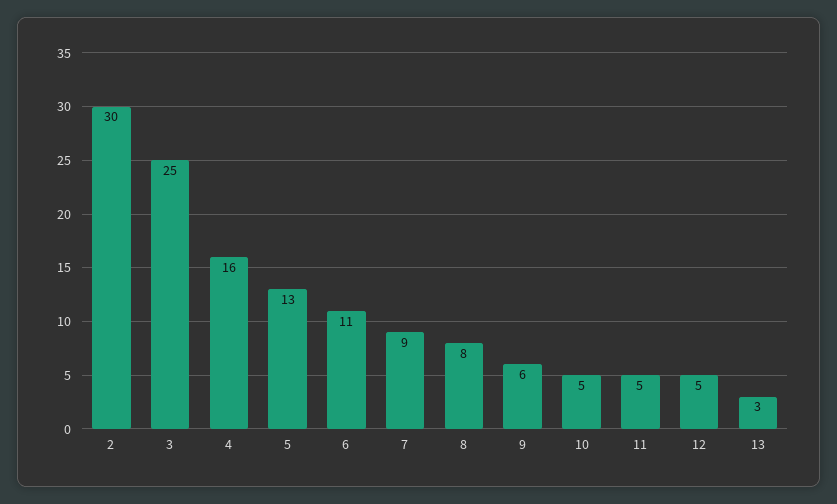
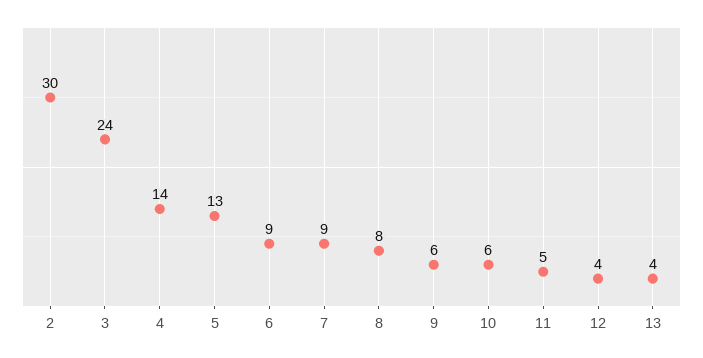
  {
    "2": 30,
-   "3": 25,
+   "3": 24,
-   "4": 16,
+   "4": 14,
    "5": 13,
-   "6": 11,
+   "6": 9,
    "7": 9,
    "8": 8,
    "9": 6,
-   "10": 5,
+   "10": 6,
    "11": 5,
-   "12": 5,
+   "12": 4,
-   "13": 3
+   "13": 4
  }

